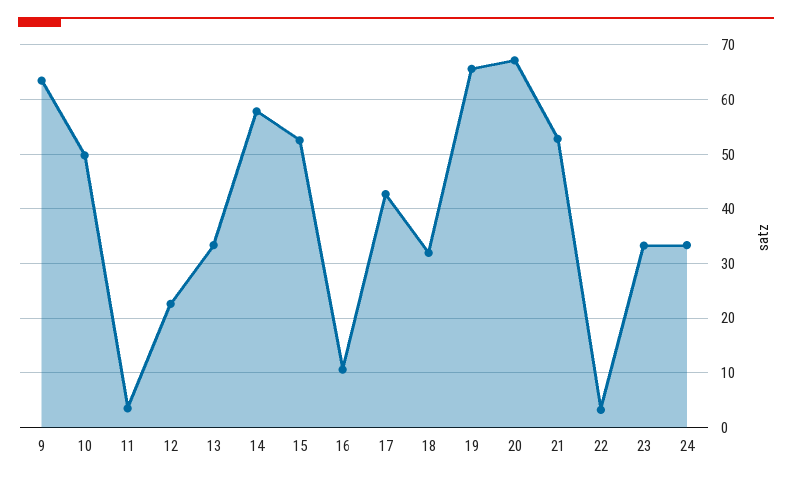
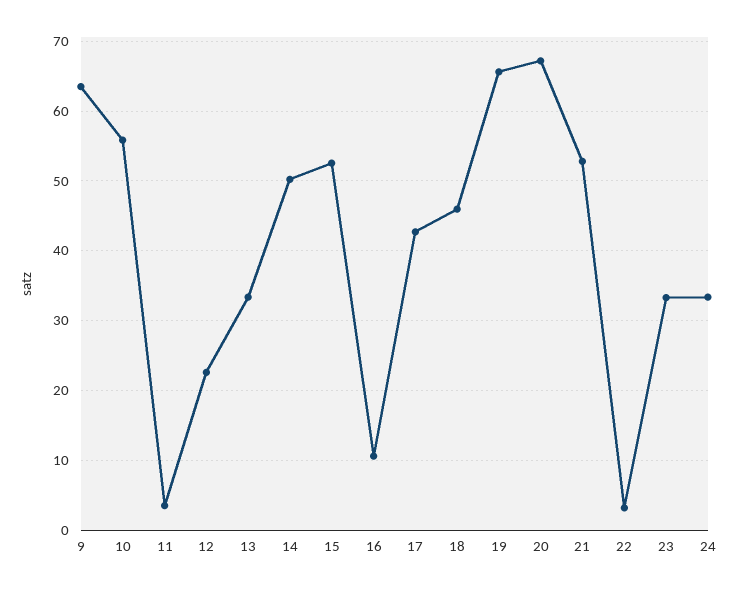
  {
    "9": 63,
-   "10": 50,
+   "10": 56,
    "11": 3,
    "12": 23,
    "13": 33,
-   "14": 58,
+   "14": 50,
    "15": 53,
    "16": 11,
    "17": 43,
-   "18": 32,
+   "18": 46,
    "19": 66,
    "20": 67,
    "21": 53,
    "22": 3,
    "23": 33,
    "24": 33
  }

